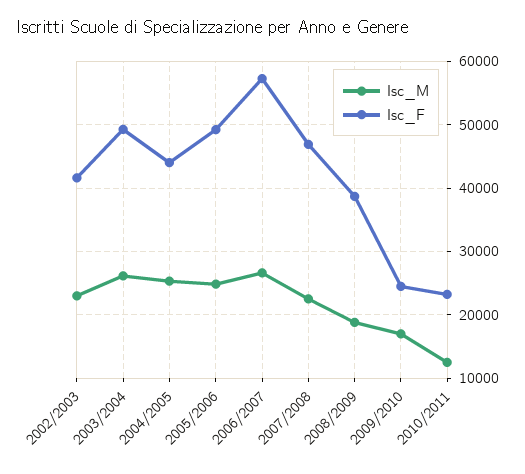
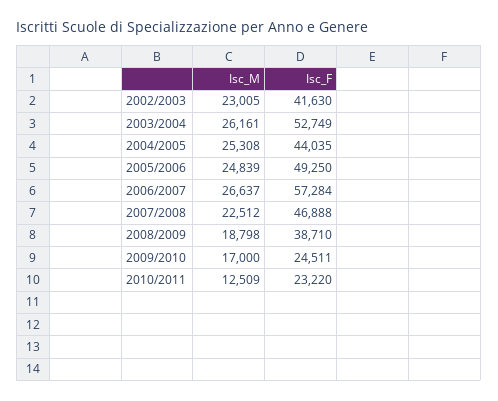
  {
    "Isc_M": {
      "2002/2003": 23005,
      "2003/2004": 26161,
      "2004/2005": 25308,
      "2005/2006": 24839,
      "2006/2007": 26637,
      "2007/2008": 22512,
      "2008/2009": 18798,
      "2009/2010": 17000,
      "2010/2011": 12509
    },
    "Isc_F": {
      "2002/2003": 41630,
-     "2003/2004": 49000,
+     "2003/2004": 52749,
      "2004/2005": 44035,
      "2005/2006": 49250,
      "2006/2007": 57284,
      "2007/2008": 46888,
      "2008/2009": 38710,
      "2009/2010": 24511,
      "2010/2011": 23220
    }
  }

